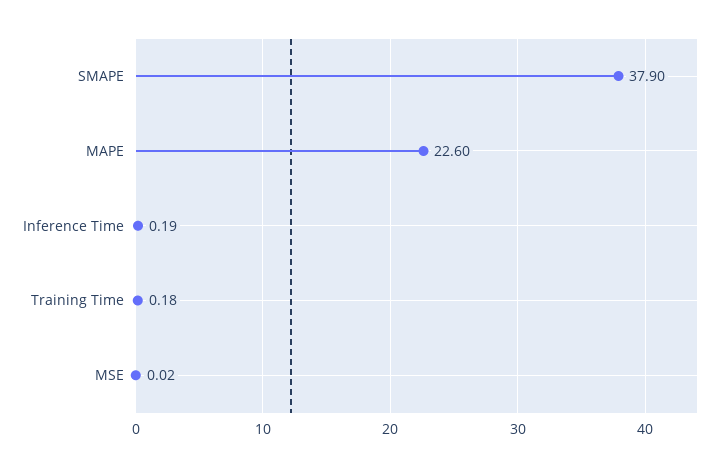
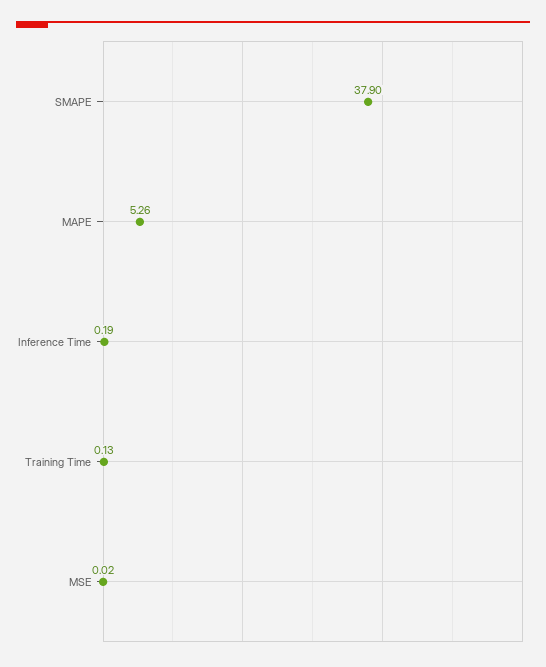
  {
    "SMAPE": 37.9,
-   "MAPE": 22.6,
+   "MAPE": 5.26,
    "Inference Time": 0.19,
-   "Training Time": 0.18,
+   "Training Time": 0.13,
    "MSE": 0.02
  }

